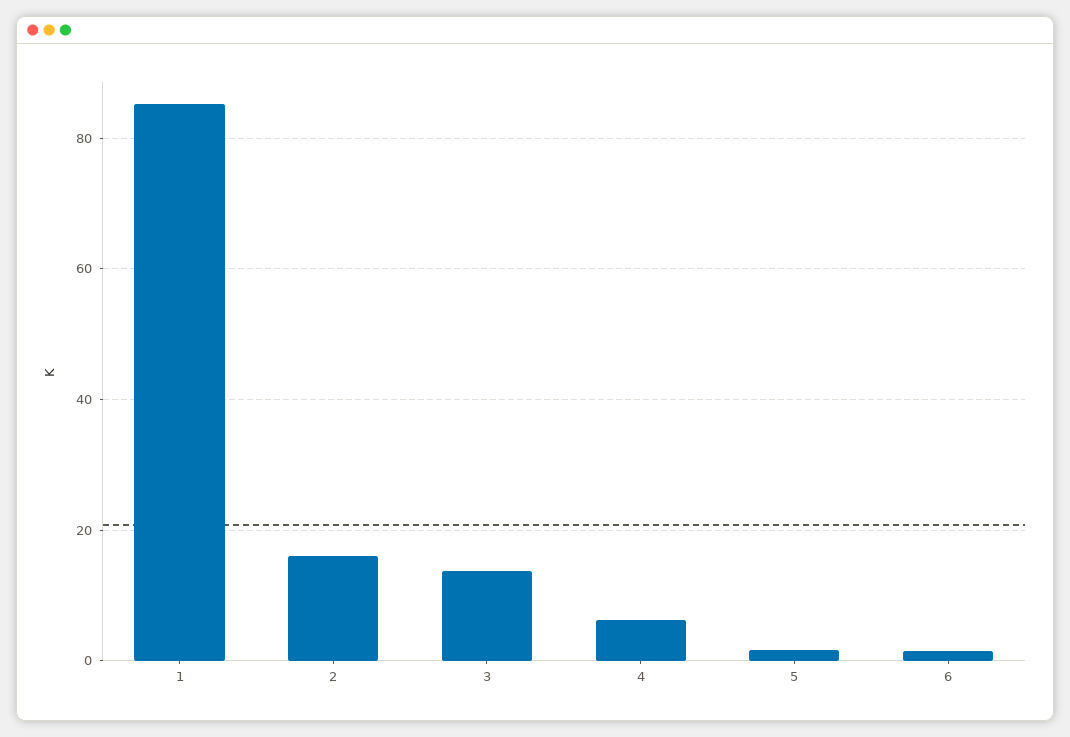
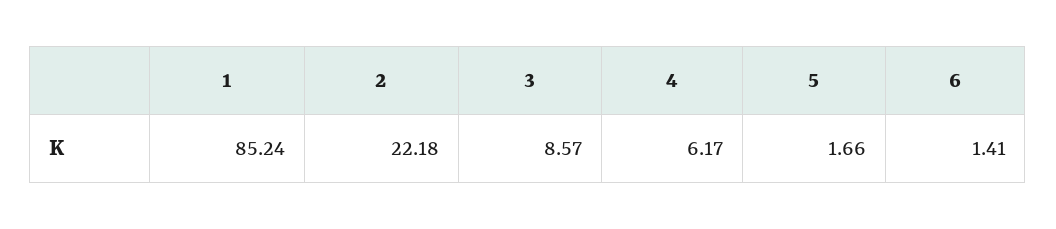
  {
    "1": 85.24,
-   "2": 16,
+   "2": 22.18,
-   "3": 14,
+   "3": 8.57,
    "4": 6.17,
    "5": 1.66,
    "6": 1.41
  }

